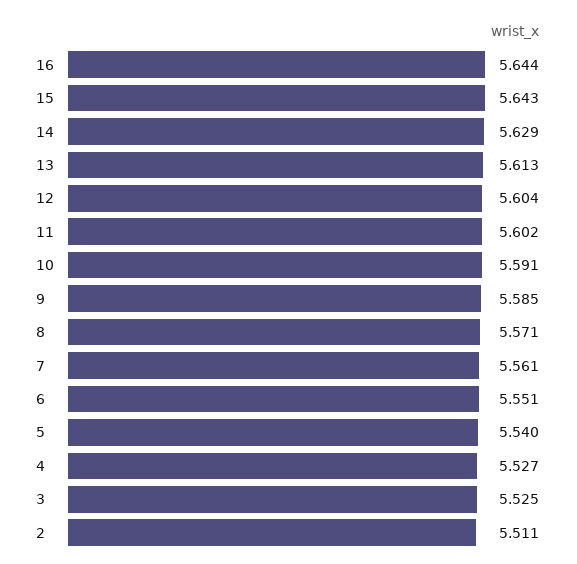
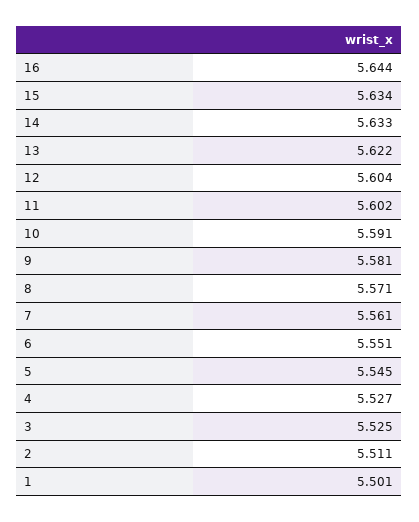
  {
    "16": 5.644,
-   "15": 5.643,
+   "15": 5.634,
-   "14": 5.629,
+   "14": 5.633,
-   "13": 5.613,
+   "13": 5.622,
    "12": 5.604,
    "11": 5.602,
    "10": 5.591,
-   "9": 5.585,
+   "9": 5.581,
    "8": 5.571,
    "7": 5.561,
    "6": 5.551,
-   "5": 5.54,
+   "5": 5.545,
    "4": 5.527,
    "3": 5.525,
-   "2": 5.511
+   "2": 5.511,
+   "1": 5.501
  }

